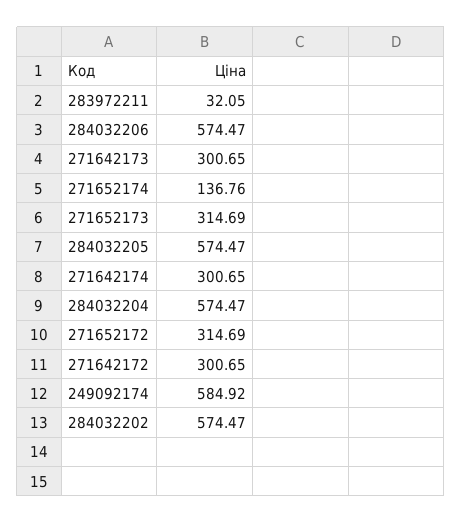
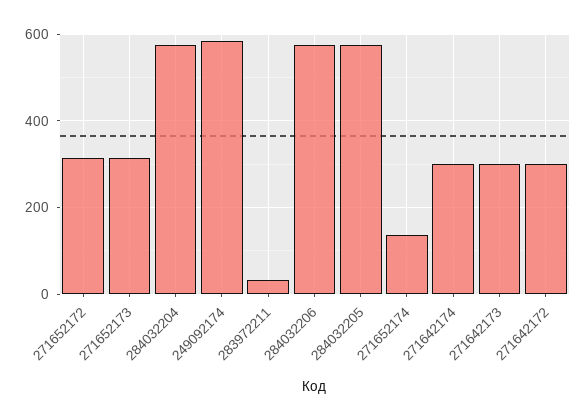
  {
    "283972211": 32.05,
    "284032206": 574.47,
    "271642173": 300.65,
    "271652174": 136.76,
    "271652173": 314.69,
    "284032205": 574.47,
    "271642174": 300.65,
    "284032204": 574.47,
    "271652172": 314.69,
    "271642172": 300.65,
-   "249092174": 584.92,
+   "249092174": 584.92
-   "284032202": 574.47
  }

